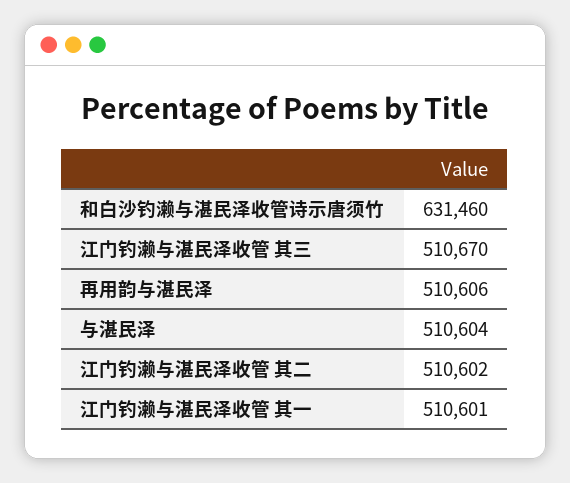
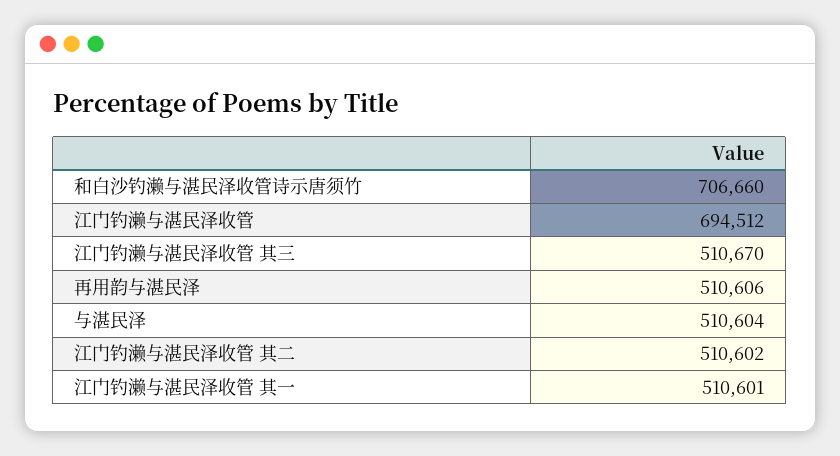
  {
-   "和白沙钓濑与湛民泽收管诗示唐须竹": 631460,
+   "和白沙钓濑与湛民泽收管诗示唐须竹": 706660,
    "江门钓濑与湛民泽收管 其三": 510670,
    "再用韵与湛民泽": 510606,
    "与湛民泽": 510604,
    "江门钓濑与湛民泽收管 其二": 510602,
-   "江门钓濑与湛民泽收管 其一": 510601
+   "江门钓濑与湛民泽收管 其一": 510601,
+   "江门钓濑与湛民泽收管": 694512
  }

